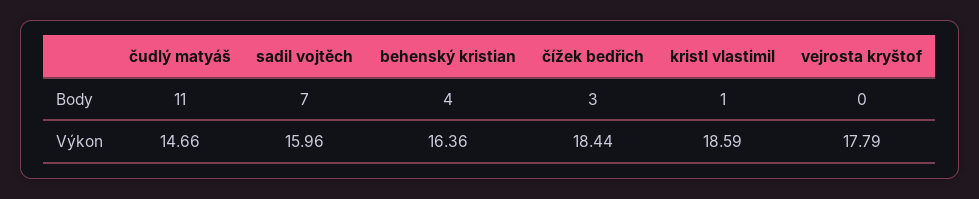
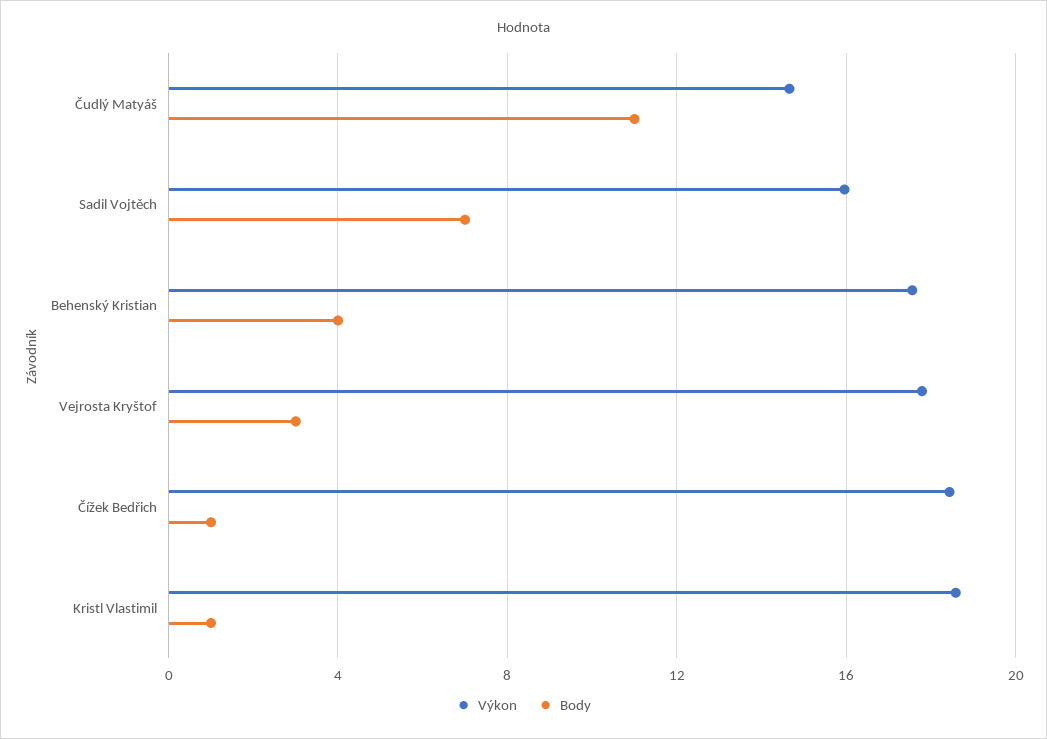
  {
    "Body": {
      "čudlý matyáš": 11,
      "sadil vojtěch": 7,
      "behenský kristian": 4,
-     "čížek bedřich": 3,
+     "čížek bedřich": 1,
      "kristl vlastimil": 1,
-     "vejrosta kryštof": 0
+     "vejrosta kryštof": 3
    },
    "Výkon": {
      "čudlý matyáš": 14.66,
      "sadil vojtěch": 15.96,
-     "behenský kristian": 16.36,
+     "behenský kristian": 17.5,
      "čížek bedřich": 18.44,
      "kristl vlastimil": 18.59,
      "vejrosta kryštof": 17.79
    }
  }

